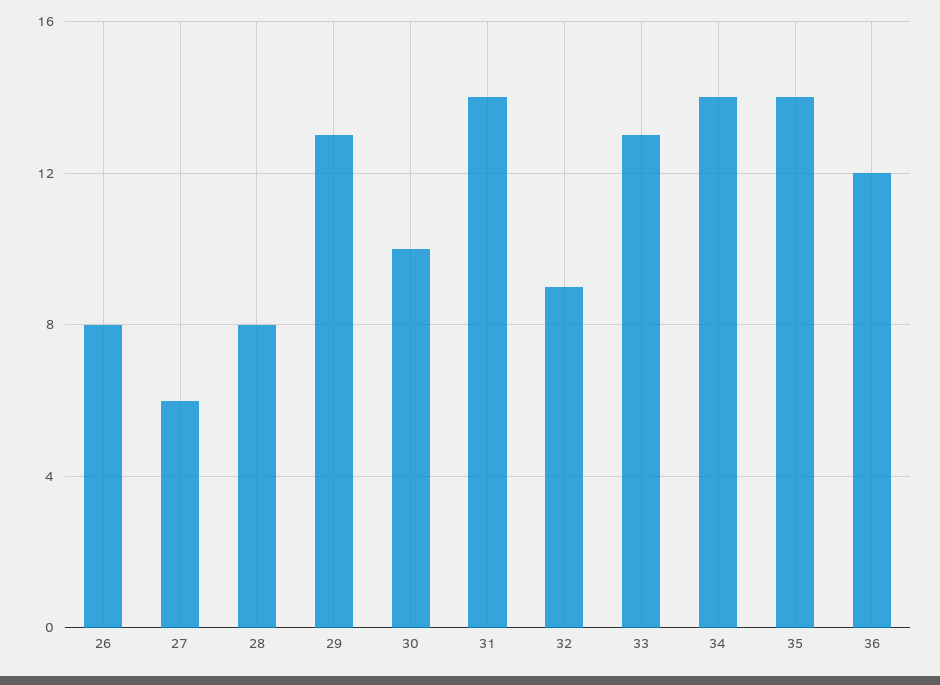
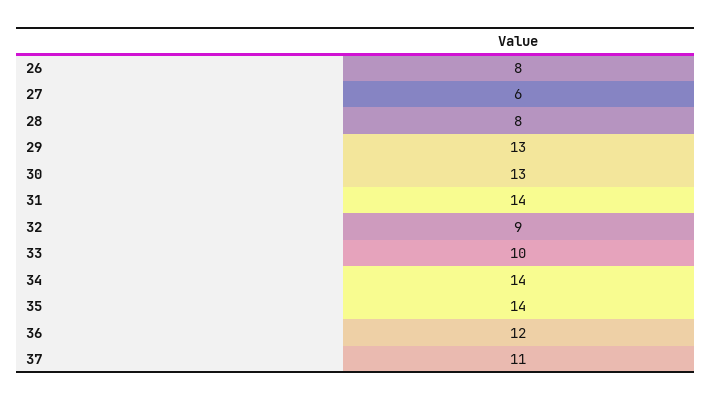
  {
    "26": 8,
    "27": 6,
    "28": 8,
    "29": 13,
-   "30": 10,
+   "30": 13,
    "31": 14,
    "32": 9,
-   "33": 13,
+   "33": 10,
    "34": 14,
    "35": 14,
-   "36": 12
+   "36": 12,
+   "37": 11
  }

